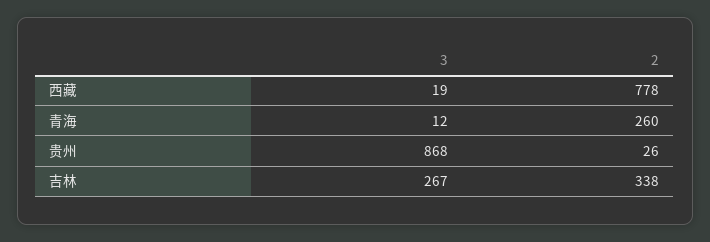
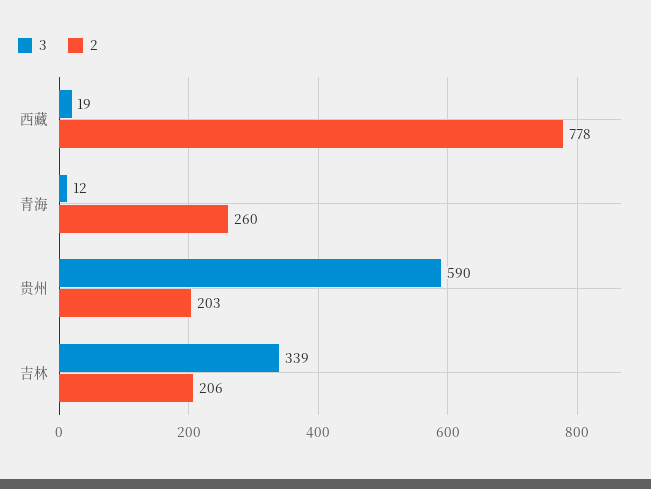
  {
    "3": {
      "西藏": 19,
      "青海": 12,
-     "贵州": 868,
+     "贵州": 590,
-     "吉林": 267
+     "吉林": 339
    },
    "2": {
      "西藏": 778,
      "青海": 260,
-     "贵州": 26,
+     "贵州": 203,
-     "吉林": 338
+     "吉林": 206
    }
  }

